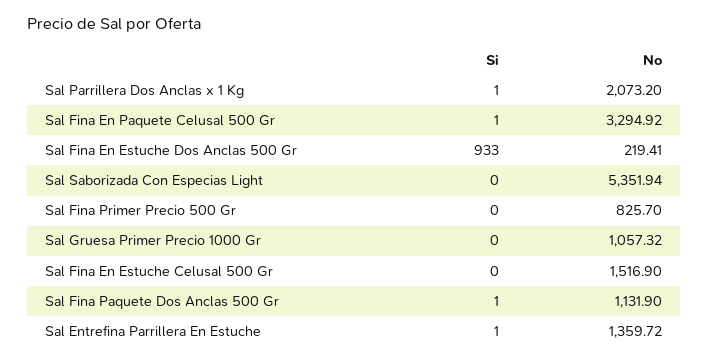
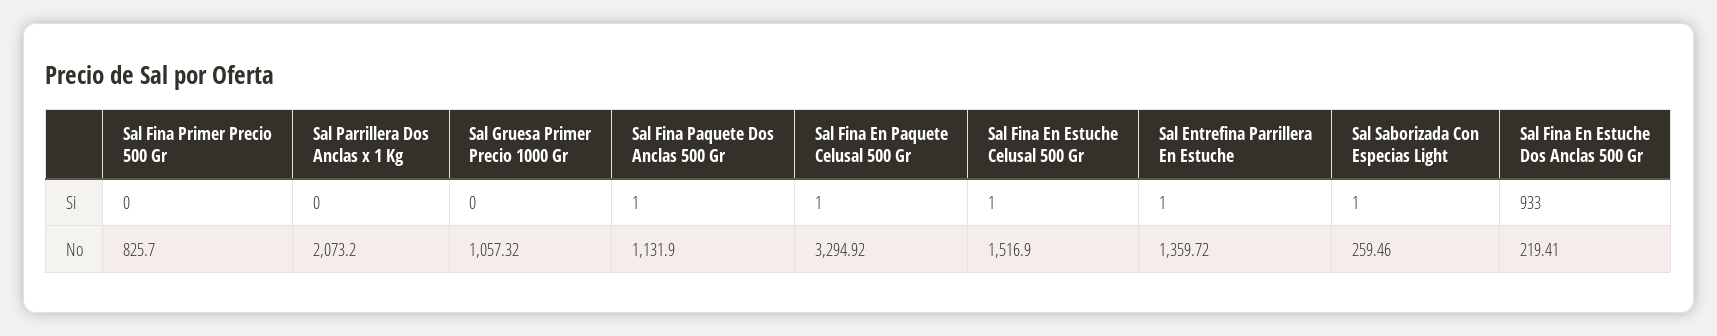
  {
    "Si": {
-     "Sal Parrillera Dos Anclas x 1 Kg": 1,
+     "Sal Parrillera Dos Anclas x 1 Kg": 0,
      "Sal Fina En Paquete Celusal 500 Gr": 1,
      "Sal Fina En Estuche Dos Anclas 500 Gr": 933,
-     "Sal Saborizada Con Especias Light": 0,
+     "Sal Saborizada Con Especias Light": 1,
      "Sal Fina Primer Precio 500 Gr": 0,
      "Sal Gruesa Primer Precio 1000 Gr": 0,
-     "Sal Fina En Estuche Celusal 500 Gr": 0,
+     "Sal Fina En Estuche Celusal 500 Gr": 1,
      "Sal Fina Paquete Dos Anclas 500 Gr": 1,
      "Sal Entrefina Parrillera En Estuche": 1
    },
    "No": {
      "Sal Parrillera Dos Anclas x 1 Kg": 2073.2,
      "Sal Fina En Paquete Celusal 500 Gr": 3294.92,
      "Sal Fina En Estuche Dos Anclas 500 Gr": 219.41,
-     "Sal Saborizada Con Especias Light": 5351.94,
+     "Sal Saborizada Con Especias Light": 259.46,
      "Sal Fina Primer Precio 500 Gr": 825.7,
      "Sal Gruesa Primer Precio 1000 Gr": 1057.32,
      "Sal Fina En Estuche Celusal 500 Gr": 1516.9,
      "Sal Fina Paquete Dos Anclas 500 Gr": 1131.9,
      "Sal Entrefina Parrillera En Estuche": 1359.72
    }
  }

